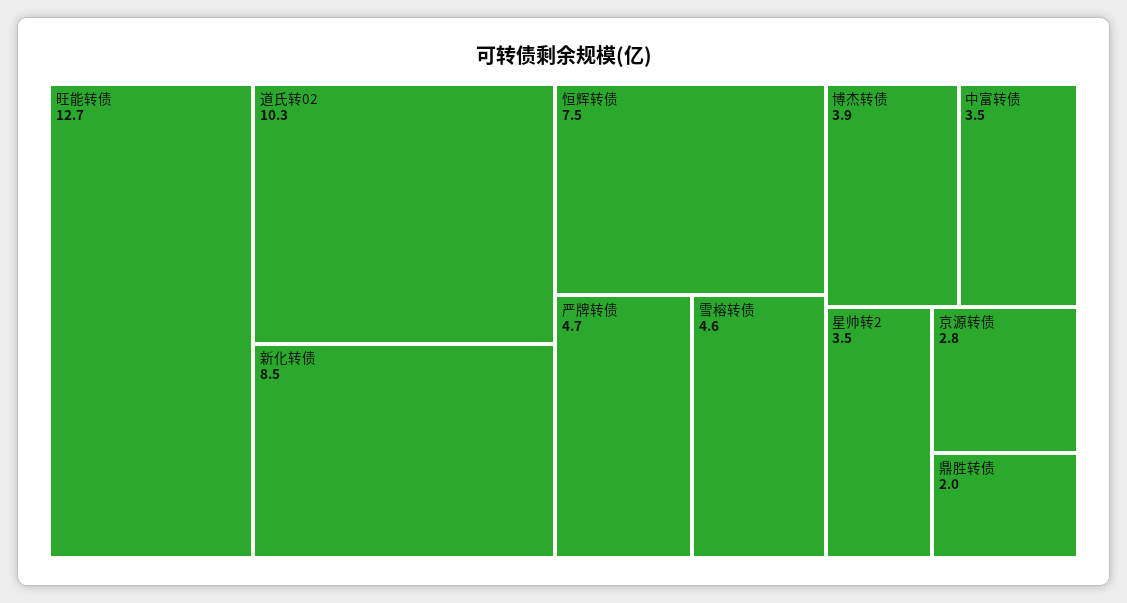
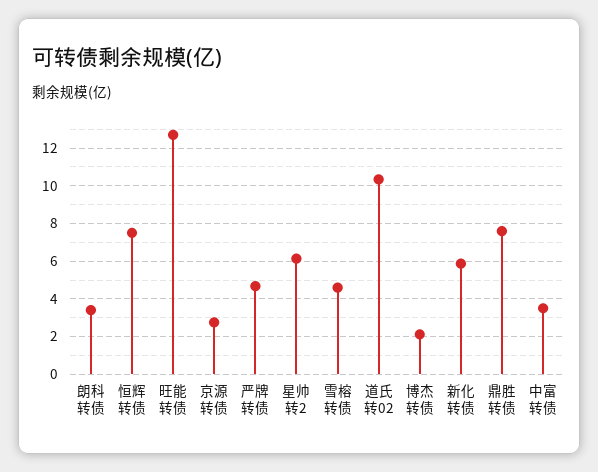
  {
    "旺能转债": 12.7,
    "道氏转02": 10.3,
-   "新化转债": 8.5,
+   "新化转债": 6,
    "恒辉转债": 7.5,
    "严牌转债": 4.7,
    "雪榕转债": 4.6,
-   "博杰转债": 3.9,
+   "博杰转债": 2,
    "中富转债": 3.5,
-   "星帅转2": 3.5,
+   "星帅转2": 6,
    "京源转债": 2.8,
-   "鼎胜转债": 2
+   "鼎胜转债": 7.5,
+   "朗科转债": 3.5
  }

